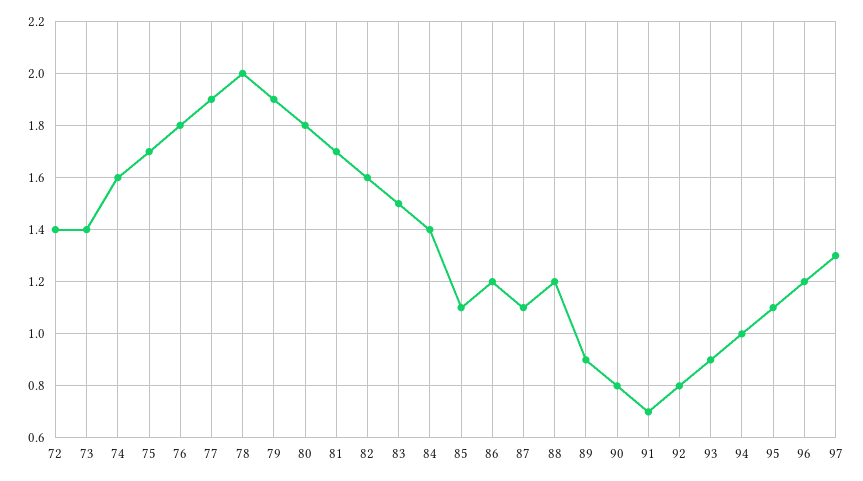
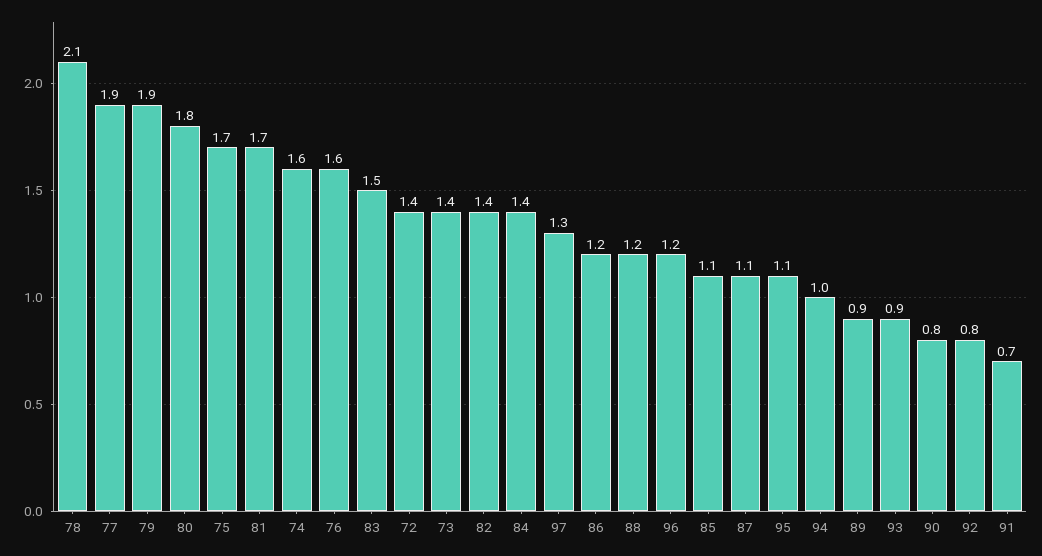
  {
    "72": 1.4,
    "73": 1.4,
    "74": 1.6,
    "75": 1.7,
-   "76": 1.8,
+   "76": 1.6,
    "77": 1.9,
-   "78": 2,
+   "78": 2.1,
    "79": 1.9,
    "80": 1.8,
    "81": 1.7,
-   "82": 1.6,
+   "82": 1.4,
    "83": 1.5,
    "84": 1.4,
    "85": 1.1,
    "86": 1.2,
    "87": 1.1,
    "88": 1.2,
    "89": 0.9,
    "90": 0.8,
    "91": 0.7,
    "92": 0.8,
    "93": 0.9,
    "94": 1,
    "95": 1.1,
    "96": 1.2,
    "97": 1.3
  }

